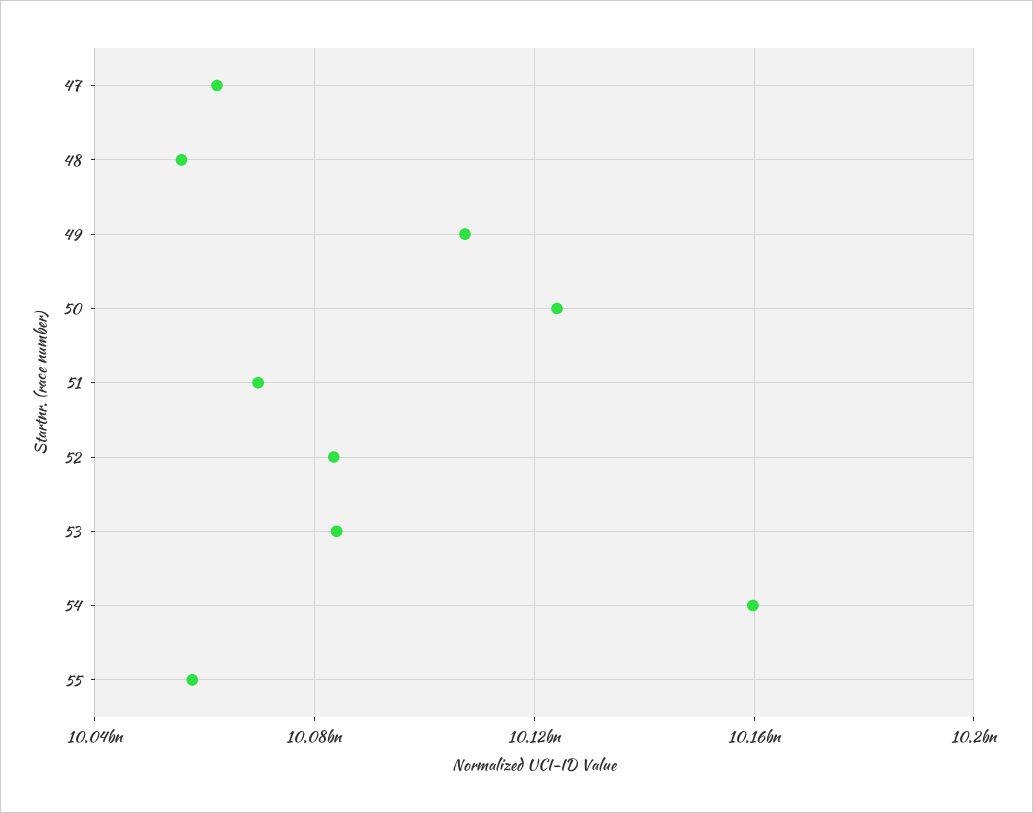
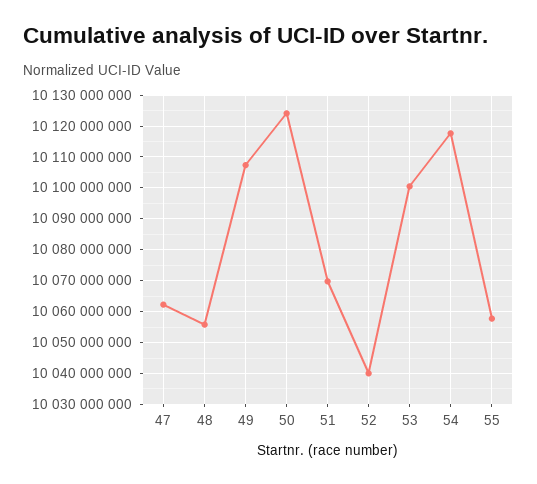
  {
    "47": 10062000000,
    "48": 10056000000,
    "49": 10108000000,
    "50": 10124000000,
    "51": 10070000000,
-   "52": 10085000000,
+   "52": 10040000000,
-   "53": 10085000000,
+   "53": 10100000000,
-   "54": 10160000000,
+   "54": 10118000000,
    "55": 10058000000
  }

